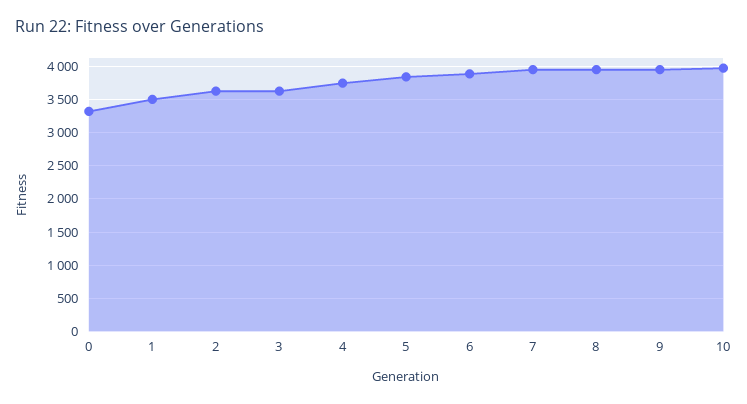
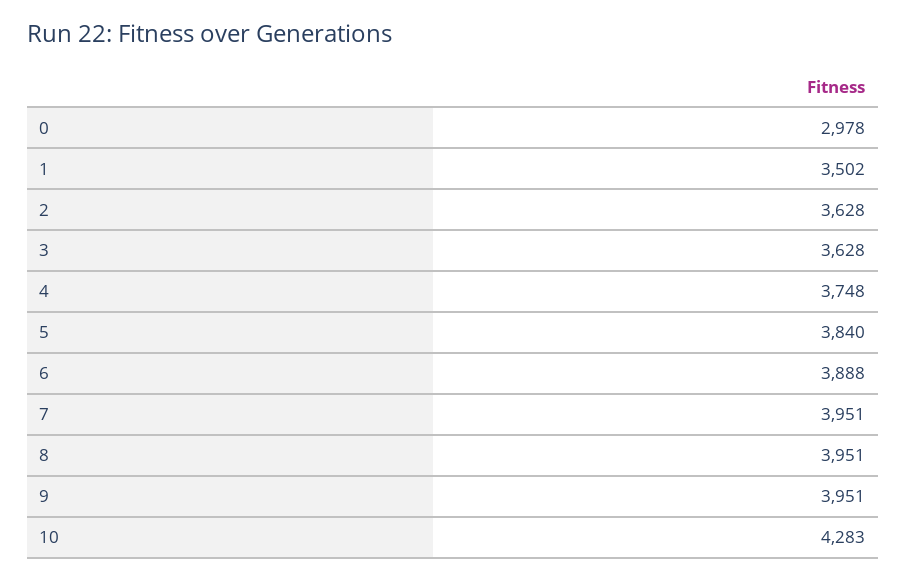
  {
-   "0": 3300,
+   "0": 2978,
    "1": 3502,
    "2": 3628,
    "3": 3628,
    "4": 3748,
    "5": 3840,
    "6": 3888,
    "7": 3951,
    "8": 3951,
    "9": 3951,
-   "10": 4000
+   "10": 4283
  }

